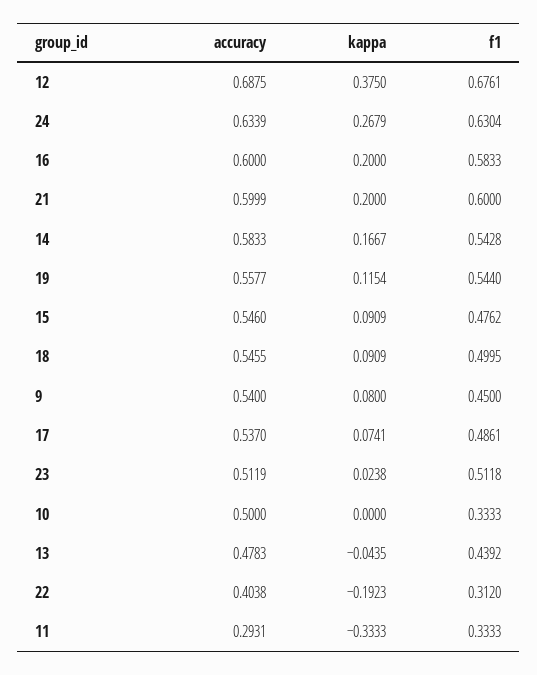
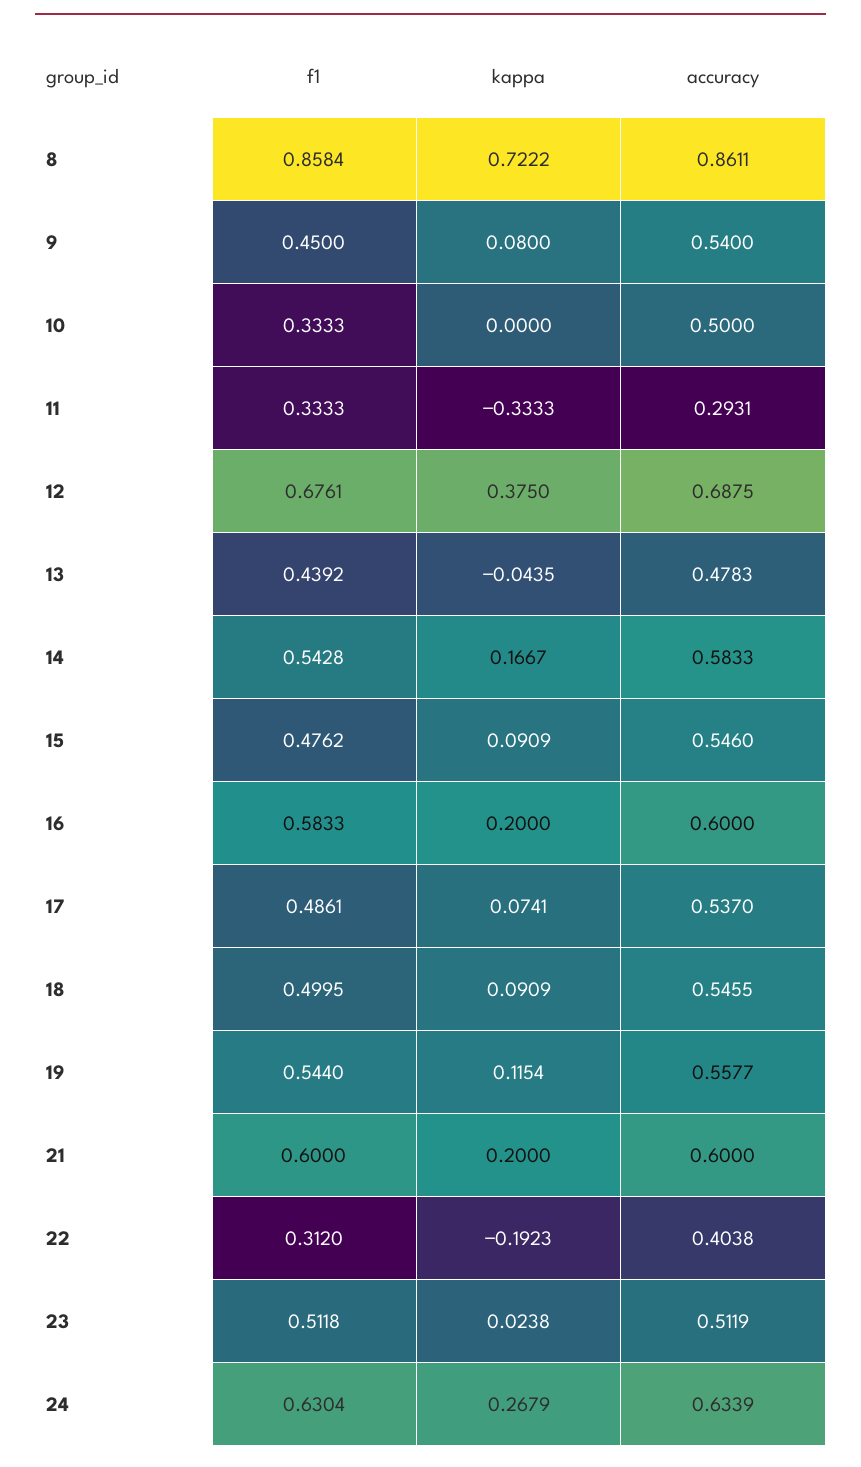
  {
    "accuracy": {
      "12": 0.6875,
      "24": 0.6339,
      "16": 0.6,
-     "21": 0.5999,
+     "21": 0.6,
      "14": 0.5833,
      "19": 0.5577,
      "15": 0.546,
      "18": 0.5455,
      "9": 0.54,
      "17": 0.537,
      "23": 0.5119,
      "10": 0.5,
      "13": 0.4783,
      "22": 0.4038,
-     "11": 0.2931
+     "11": 0.2931,
+     "8": 0.8611
    },
    "kappa": {
      "12": 0.375,
      "24": 0.2679,
      "16": 0.2,
      "21": 0.2,
      "14": 0.1667,
      "19": 0.1154,
      "15": 0.0909,
      "18": 0.0909,
      "9": 0.08,
      "17": 0.0741,
      "23": 0.0238,
      "10": 0,
      "13": -0.0435,
      "22": -0.1923,
-     "11": -0.3333
+     "11": -0.3333,
+     "8": 0.7222
    },
    "f1": {
      "12": 0.6761,
      "24": 0.6304,
      "16": 0.5833,
      "21": 0.6,
      "14": 0.5428,
      "19": 0.544,
      "15": 0.4762,
      "18": 0.4995,
      "9": 0.45,
      "17": 0.4861,
      "23": 0.5118,
      "10": 0.3333,
      "13": 0.4392,
      "22": 0.312,
-     "11": 0.3333
+     "11": 0.3333,
+     "8": 0.8584
    }
  }

